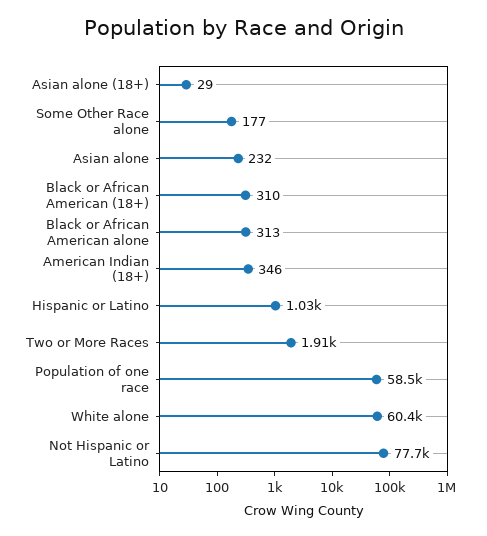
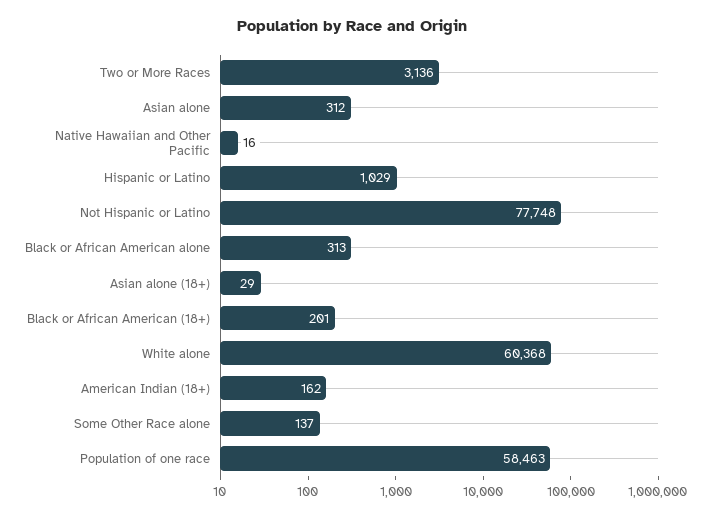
  {
    "Asian alone (18+)": 29,
-   "Some Other Race alone": 177,
+   "Some Other Race alone": 137,
-   "Asian alone": 232,
+   "Asian alone": 312,
-   "Black or African American (18+)": 310,
+   "Black or African American (18+)": 201,
    "Black or African American alone": 313,
-   "American Indian (18+)": 346,
+   "American Indian (18+)": 162,
    "Hispanic or Latino": 1029,
-   "Two or More Races": 1910,
+   "Two or More Races": 3136,
    "Population of one race": 58463,
    "White alone": 60368,
-   "Not Hispanic or Latino": 77748
+   "Not Hispanic or Latino": 77748,
+   "Native Hawaiian and Other Pacific": 16
  }

